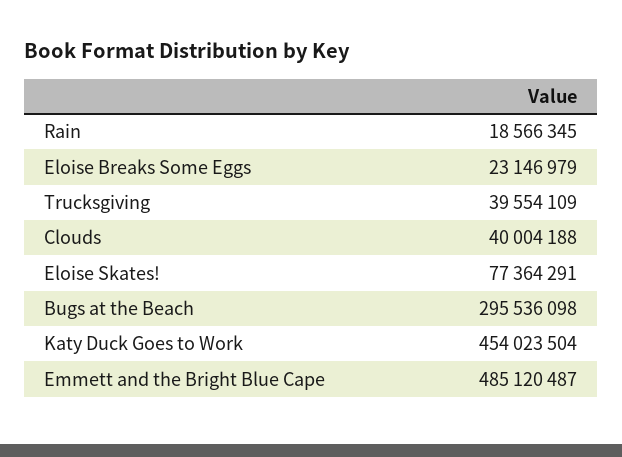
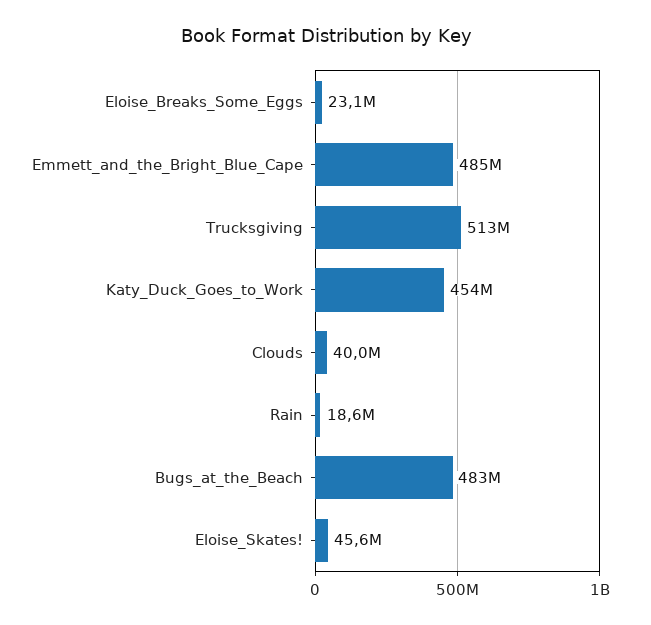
  {
    "Rain": 18566345,
    "Eloise Breaks Some Eggs": 23146979,
-   "Trucksgiving": 39554109,
+   "Trucksgiving": 513000000,
    "Clouds": 40004188,
-   "Eloise Skates!": 77364291,
+   "Eloise Skates!": 45600000,
-   "Bugs at the Beach": 295536098,
+   "Bugs at the Beach": 483000000,
    "Katy Duck Goes to Work": 454023504,
    "Emmett and the Bright Blue Cape": 485120487
  }

